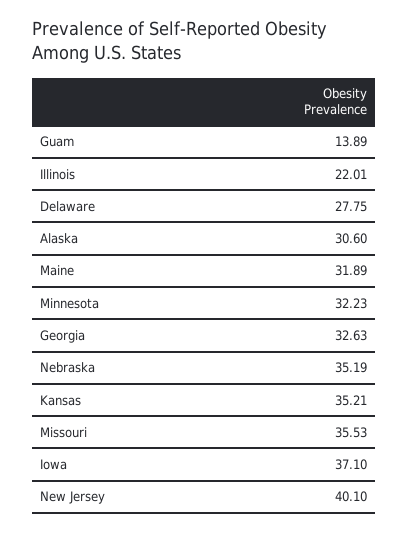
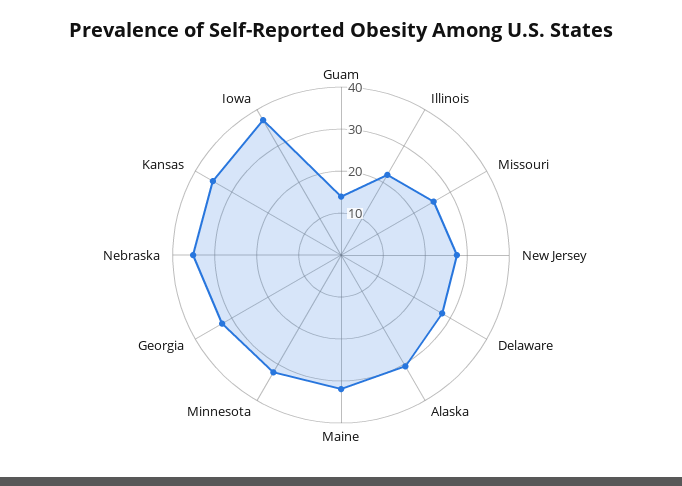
  {
    "Guam": 13.89,
    "Illinois": 22.01,
    "Delaware": 27.75,
    "Alaska": 30.6,
    "Maine": 31.89,
    "Minnesota": 32.23,
    "Georgia": 32.63,
    "Nebraska": 35.19,
    "Kansas": 35.21,
-   "Missouri": 35.53,
+   "Missouri": 26,
    "Iowa": 37.1,
-   "New Jersey": 40.1
+   "New Jersey": 28
  }

